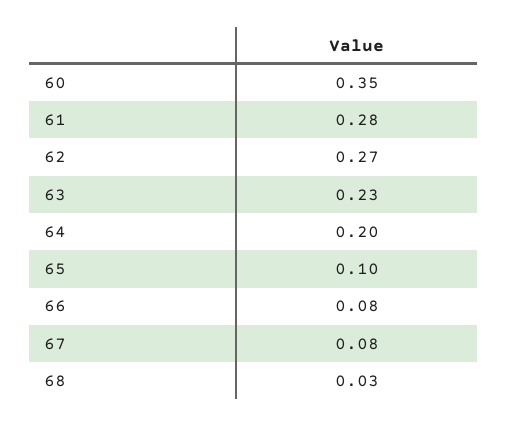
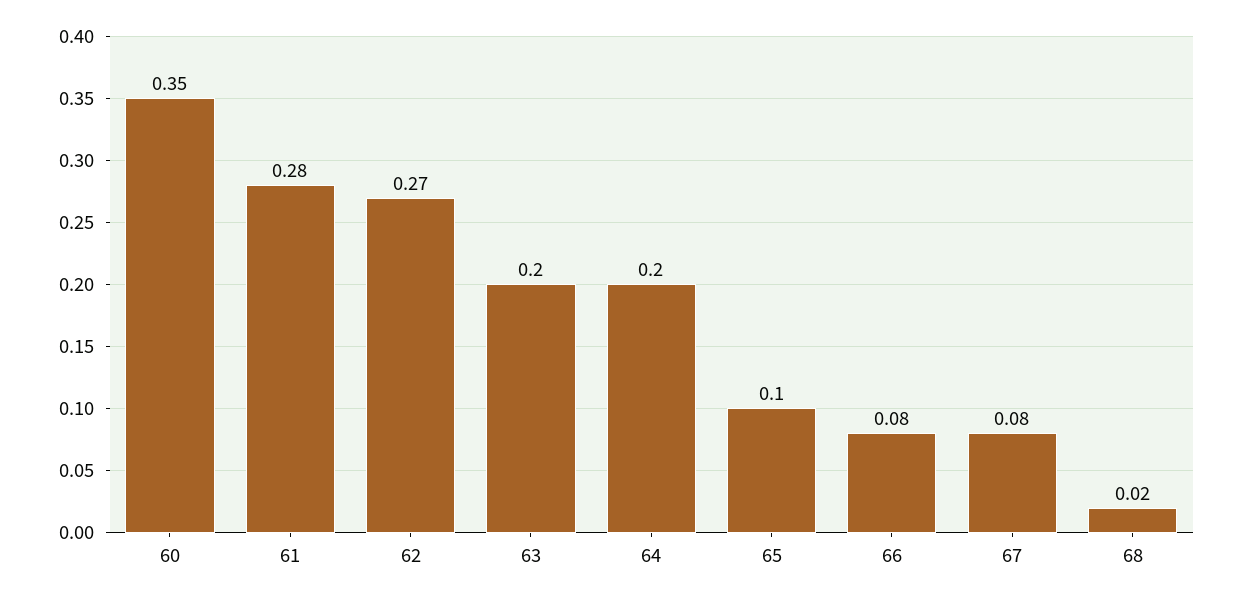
  {
    "60": 0.35,
    "61": 0.28,
    "62": 0.27,
-   "63": 0.23,
+   "63": 0.2,
    "64": 0.2,
    "65": 0.1,
    "66": 0.08,
    "67": 0.08,
-   "68": 0.03
+   "68": 0.02
  }

